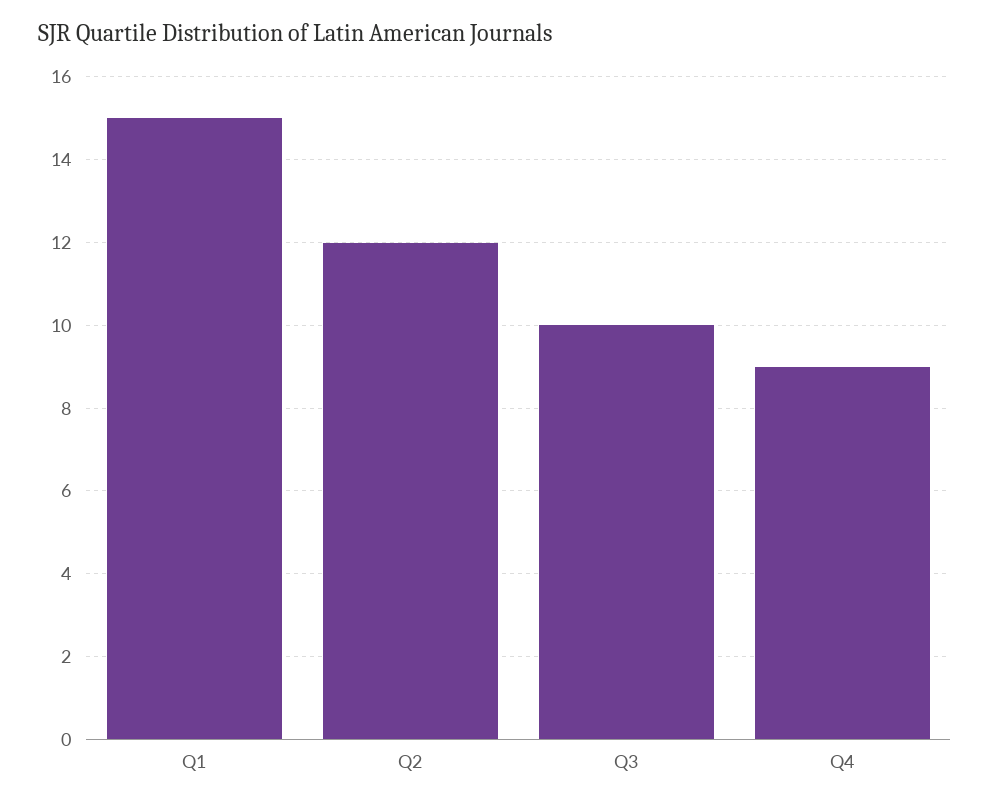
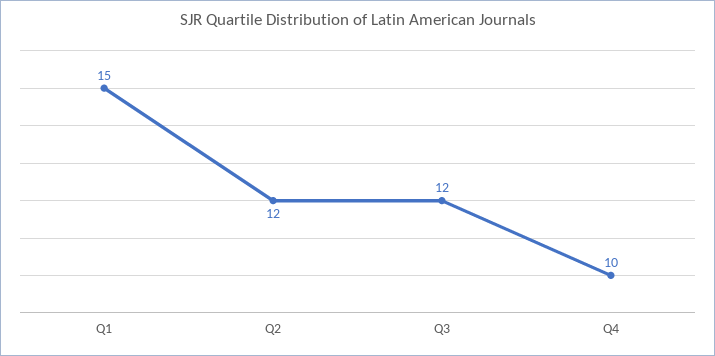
  {
    "Q1": 15,
    "Q2": 12,
-   "Q3": 10,
+   "Q3": 12,
-   "Q4": 9
+   "Q4": 10
  }

